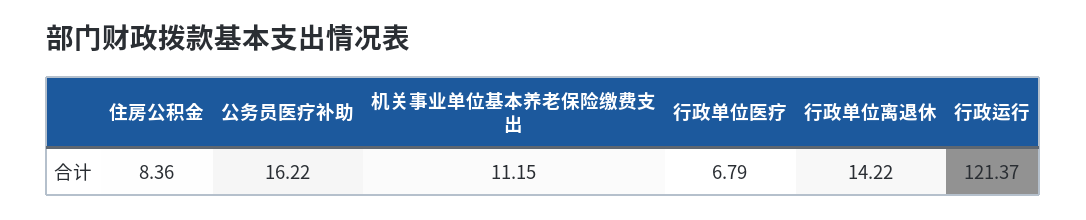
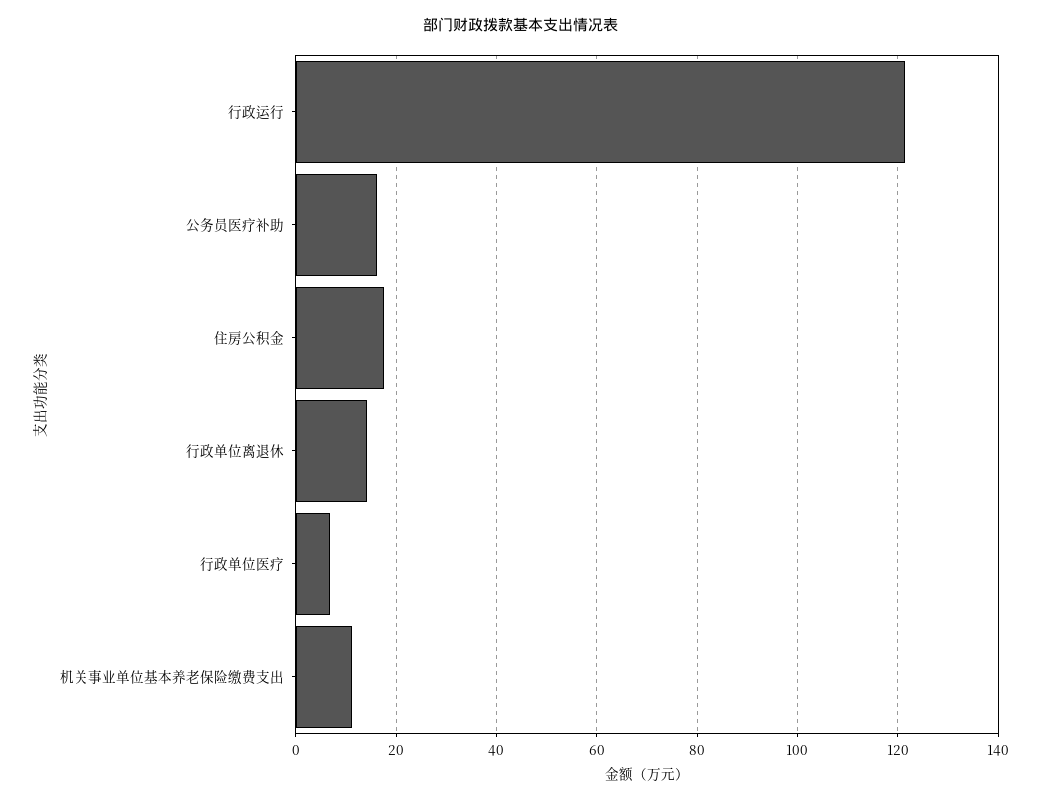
  {
-   "住房公积金": 8.36,
+   "住房公积金": 18,
    "公务员医疗补助": 16.22,
    "机关事业单位基本养老保险缴费支出": 11.15,
    "行政单位医疗": 6.79,
    "行政单位离退休": 14.22,
    "行政运行": 121.37
  }

